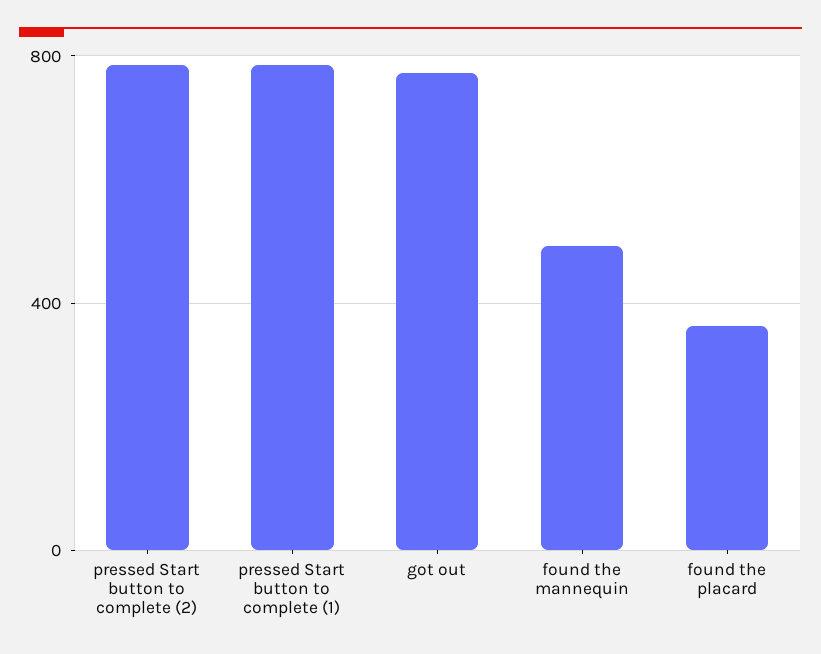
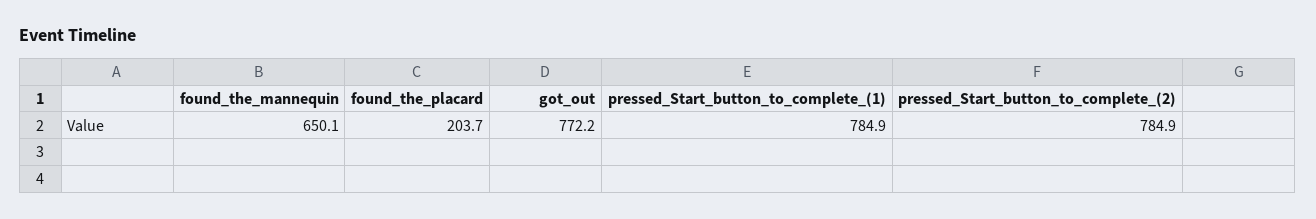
  {
    "pressed Start button to complete (2)": 784.9,
    "pressed Start button to complete (1)": 784.9,
    "got out": 772.2,
-   "found the mannequin": 500,
+   "found the mannequin": 650.1,
-   "found the placard": 350
+   "found the placard": 203.7
  }

